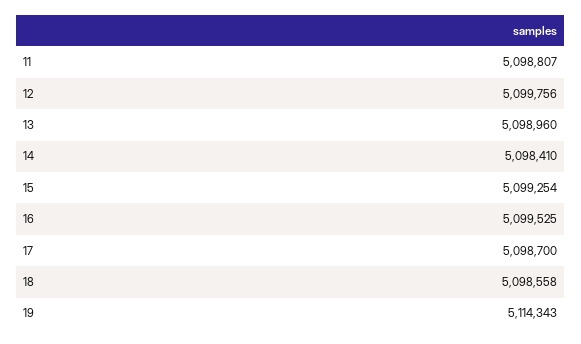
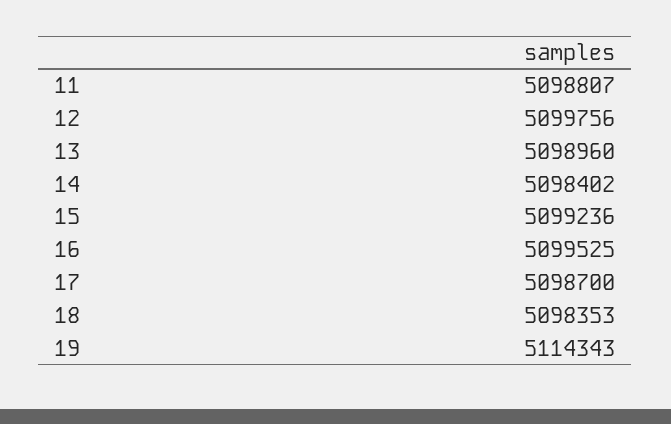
  {
    "11": 5098807,
    "12": 5099756,
    "13": 5098960,
-   "14": 5098410,
+   "14": 5098402,
-   "15": 5099254,
+   "15": 5099236,
    "16": 5099525,
    "17": 5098700,
-   "18": 5098558,
+   "18": 5098353,
    "19": 5114343
  }

